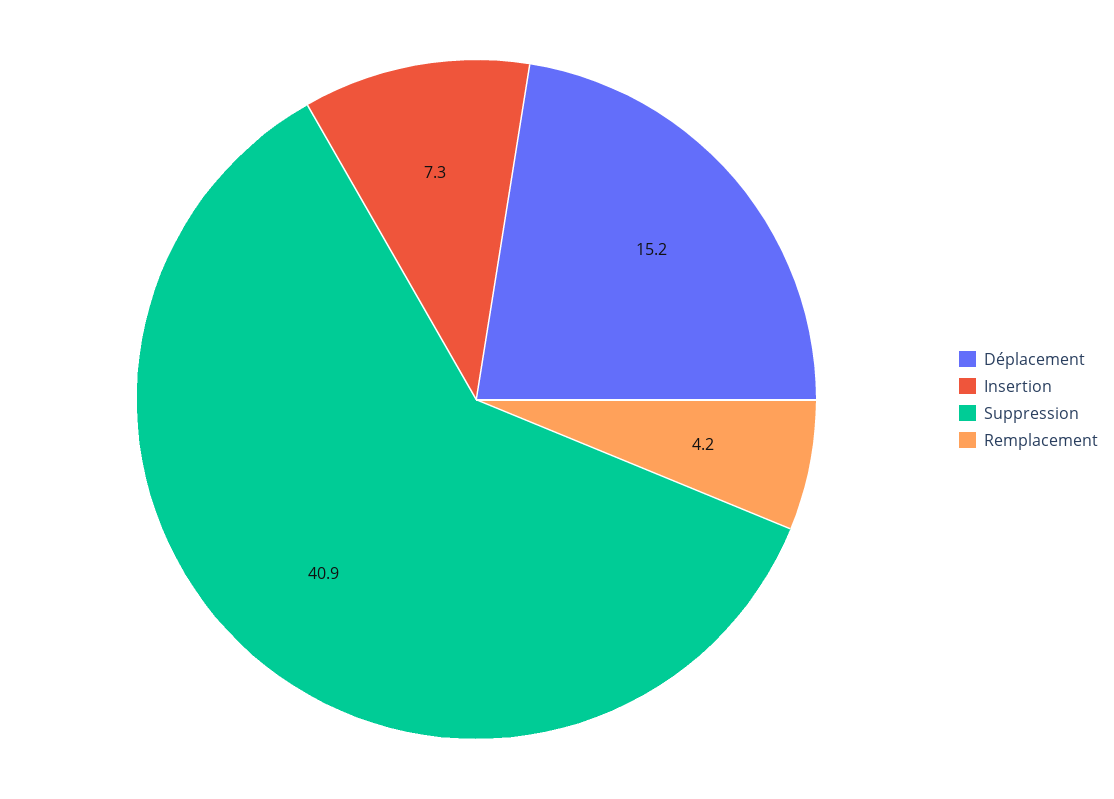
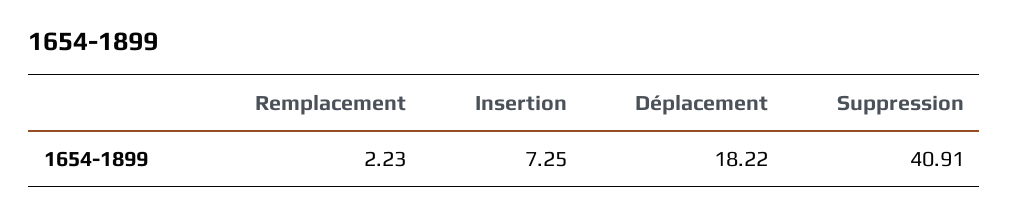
  {
-   "Déplacement": 15.2,
+   "Déplacement": 18.22,
    "Insertion": 7.25,
    "Suppression": 40.91,
-   "Remplacement": 4.2
+   "Remplacement": 2.23
  }

